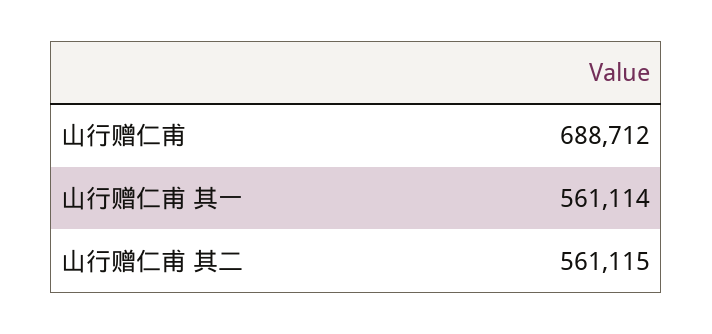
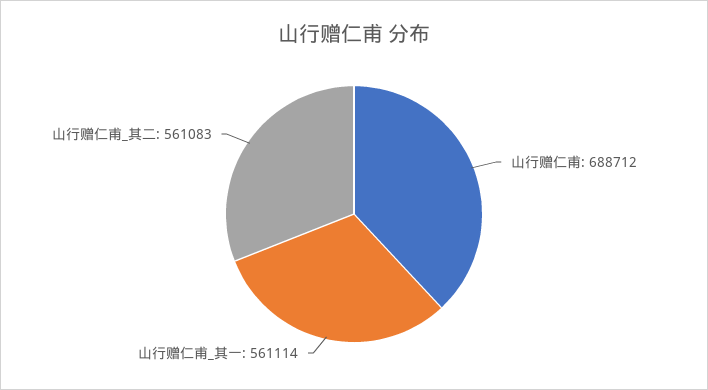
  {
    "山行赠仁甫": 688712,
    "山行赠仁甫 其一": 561114,
-   "山行赠仁甫 其二": 561115
+   "山行赠仁甫 其二": 561083
  }

